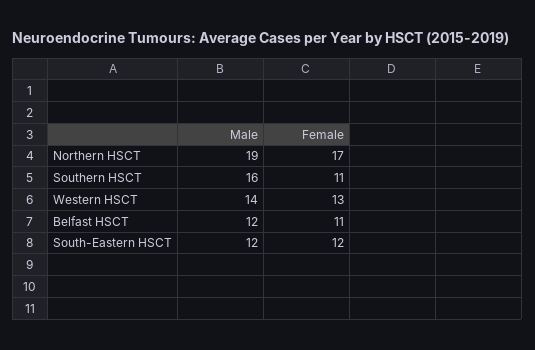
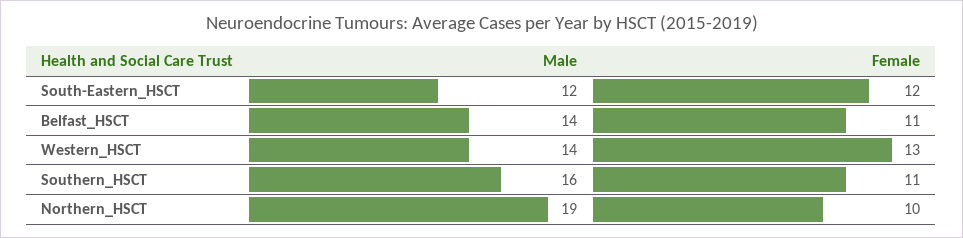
  {
    "Male": {
      "Northern HSCT": 19,
      "Southern HSCT": 16,
      "Western HSCT": 14,
-     "Belfast HSCT": 12,
+     "Belfast HSCT": 14,
      "South-Eastern HSCT": 12
    },
    "Female": {
-     "Northern HSCT": 17,
+     "Northern HSCT": 10,
      "Southern HSCT": 11,
      "Western HSCT": 13,
      "Belfast HSCT": 11,
      "South-Eastern HSCT": 12
    }
  }

